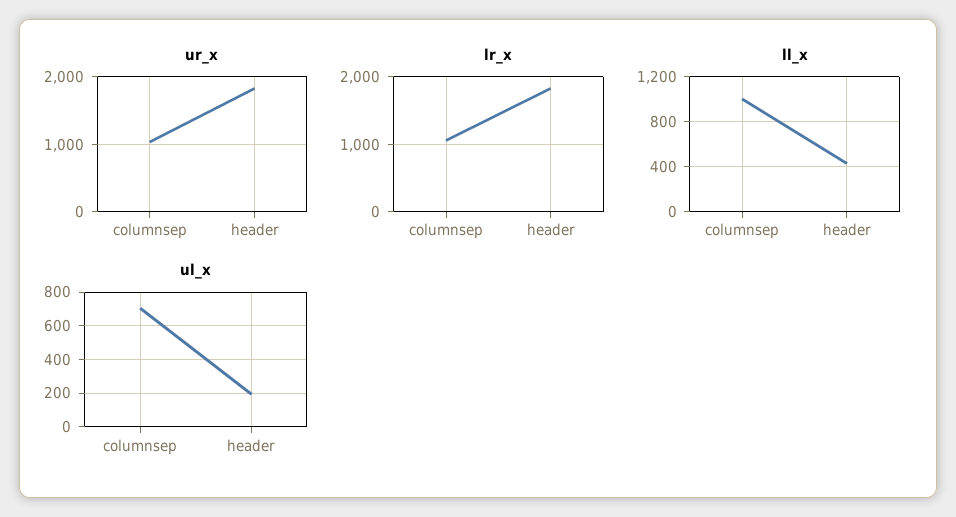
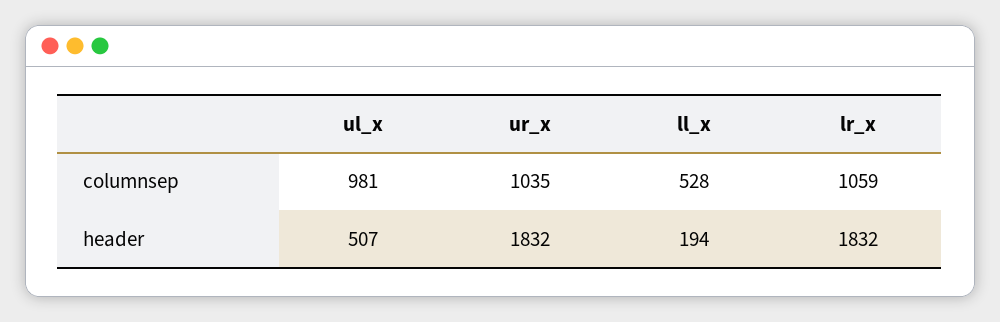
  {
    "ur_x": {
      "columnsep": 1035,
      "header": 1832
    },
    "lr_x": {
      "columnsep": 1059,
      "header": 1832
    },
    "ll_x": {
-     "columnsep": 1000,
+     "columnsep": 528,
-     "header": 400
+     "header": 194
    },
    "ul_x": {
-     "columnsep": 700,
+     "columnsep": 981,
-     "header": 200
+     "header": 507
    }
  }

